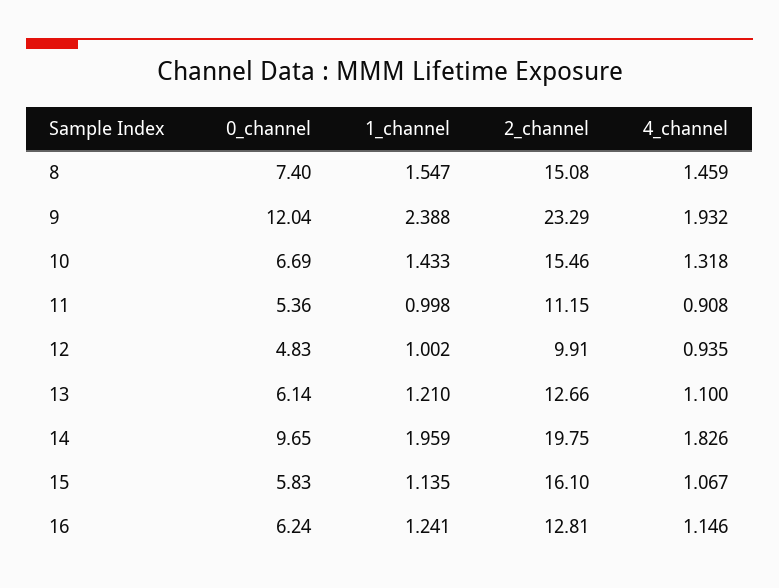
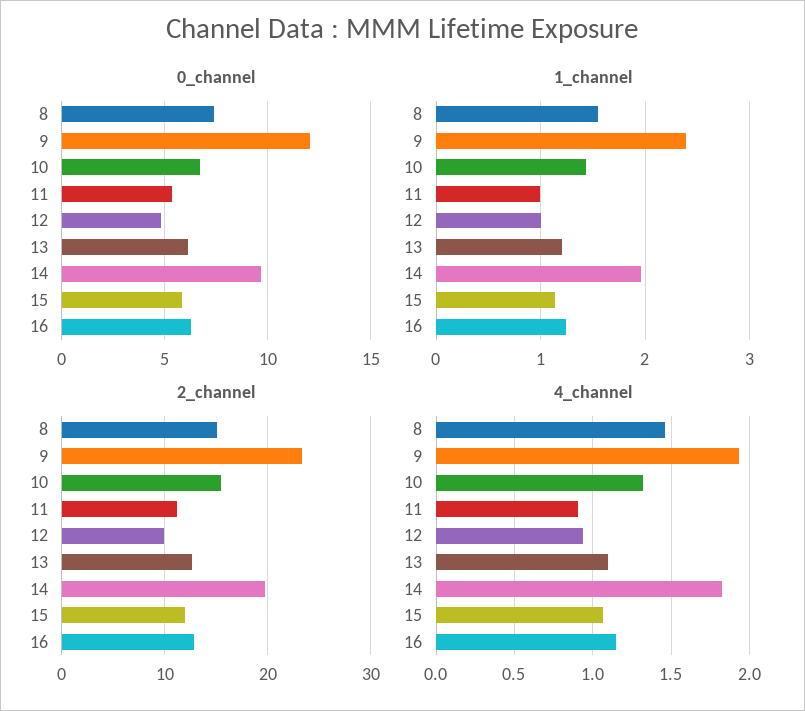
  {
    "0_channel": {
      "8": 7.4,
      "9": 12.04,
      "10": 6.69,
      "11": 5.36,
      "12": 4.83,
      "13": 6.14,
      "14": 9.65,
      "15": 5.83,
      "16": 6.24
    },
    "1_channel": {
      "8": 1.547,
      "9": 2.388,
      "10": 1.433,
      "11": 0.998,
      "12": 1.002,
      "13": 1.21,
      "14": 1.959,
      "15": 1.135,
      "16": 1.241
    },
    "2_channel": {
      "8": 15.08,
      "9": 23.29,
      "10": 15.46,
      "11": 11.15,
      "12": 9.91,
      "13": 12.66,
      "14": 19.75,
-     "15": 16.1,
+     "15": 12,
      "16": 12.81
    },
    "4_channel": {
      "8": 1.459,
      "9": 1.932,
      "10": 1.318,
      "11": 0.908,
      "12": 0.935,
      "13": 1.1,
      "14": 1.826,
      "15": 1.067,
      "16": 1.146
    }
  }

